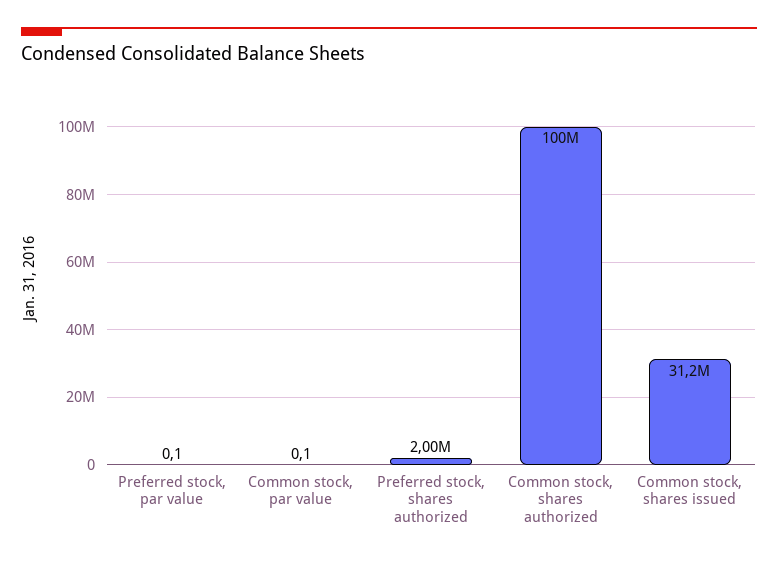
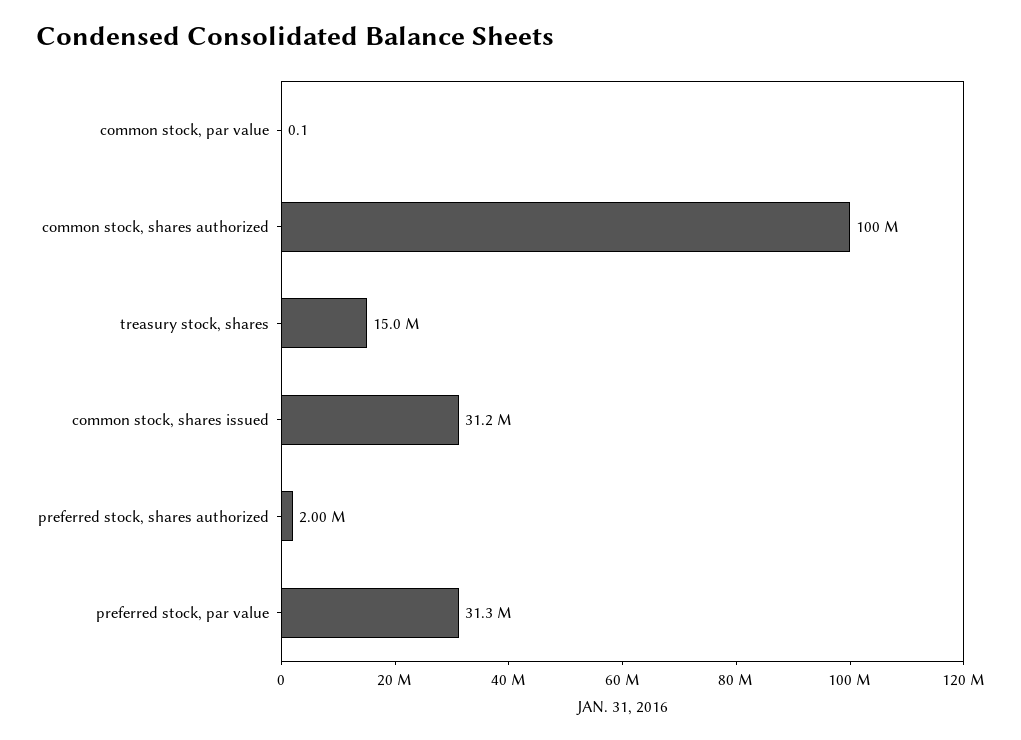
  {
-   "Preferred stock, par value": 0.1,
+   "Preferred stock, par value": 31300000,
    "Common stock, par value": 0.1,
    "Preferred stock, shares authorized": 2000000,
    "Common stock, shares authorized": 100000000,
-   "Common stock, shares issued": 31200000
+   "Common stock, shares issued": 31200000,
+   "treasury stock, shares": 15000000
  }

